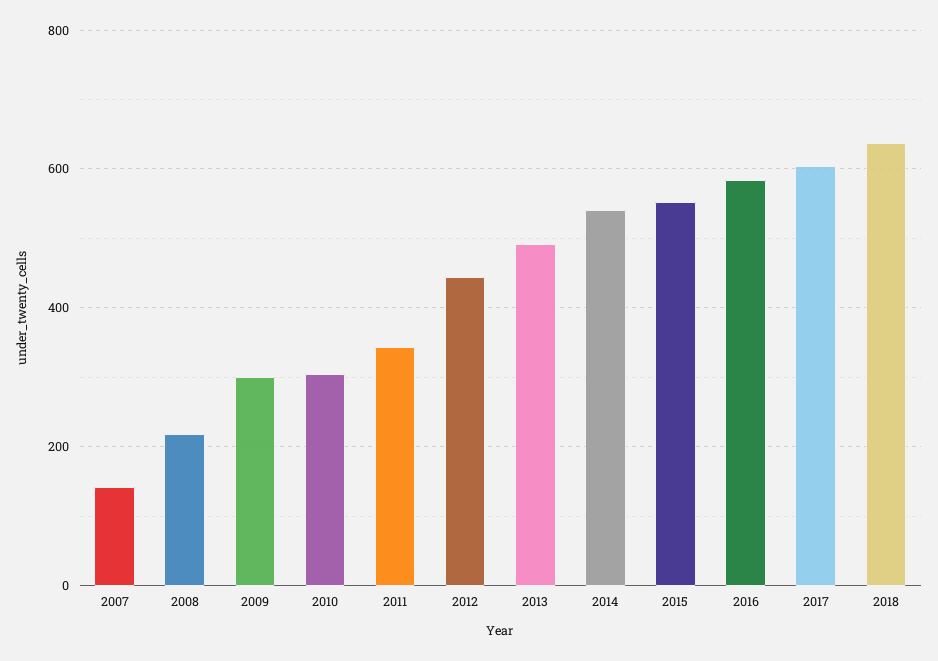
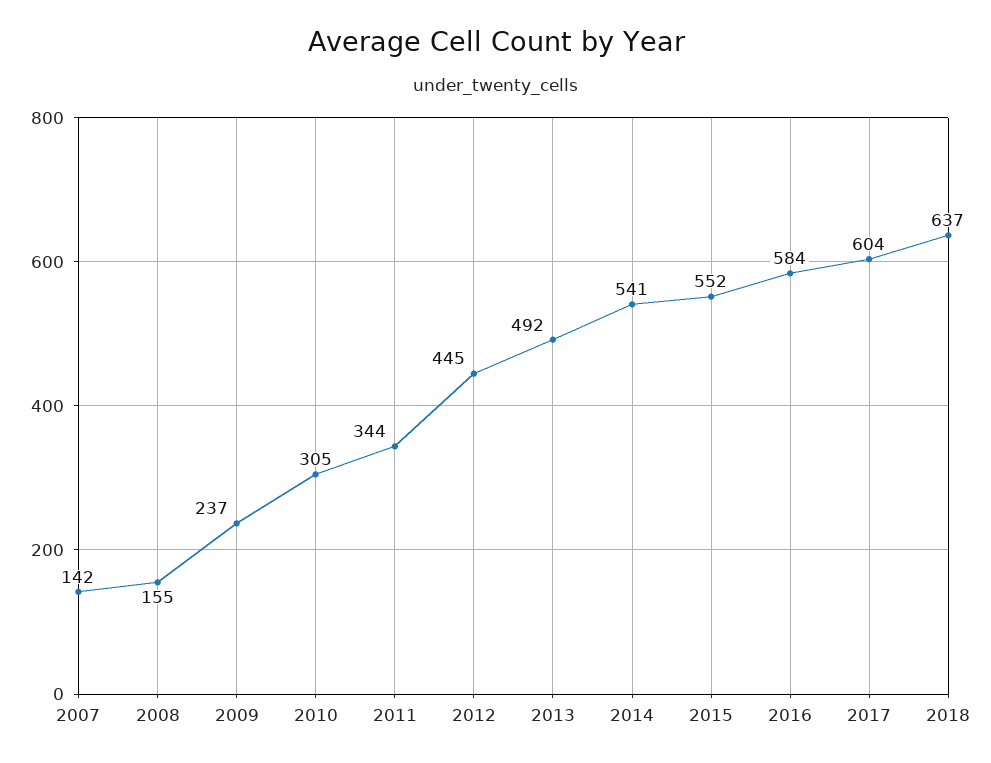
  {
    "2007": 142,
-   "2008": 220,
+   "2008": 155,
-   "2009": 300,
+   "2009": 237,
    "2010": 305,
    "2011": 344,
    "2012": 445,
    "2013": 492,
    "2014": 541,
    "2015": 552,
    "2016": 584,
    "2017": 604,
    "2018": 637
  }

